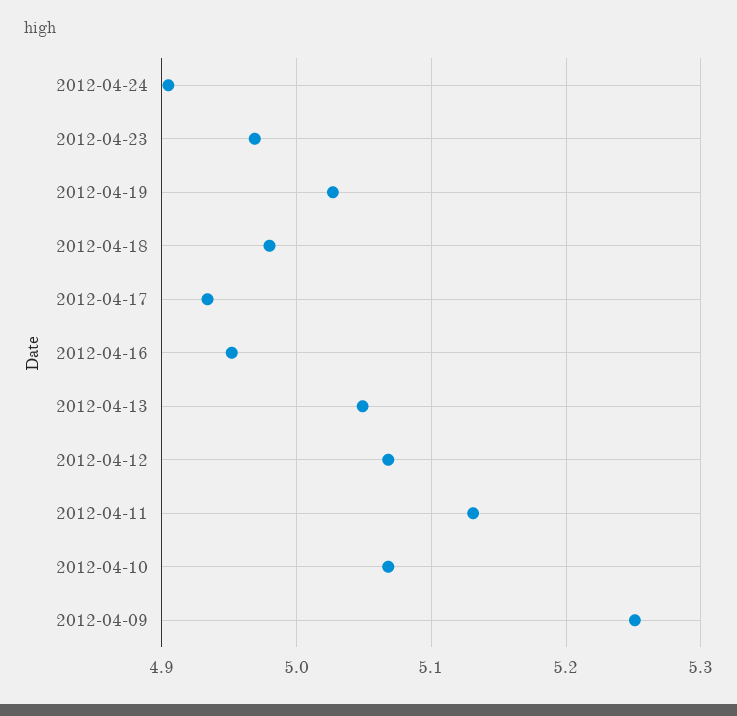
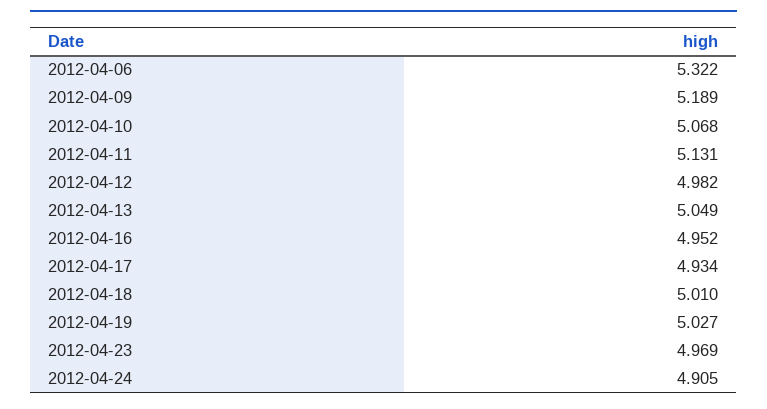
  {
    "2012-04-24": 4.905,
    "2012-04-23": 4.969,
    "2012-04-19": 5.027,
-   "2012-04-18": 4.98,
+   "2012-04-18": 5.01,
    "2012-04-17": 4.934,
    "2012-04-16": 4.952,
    "2012-04-13": 5.049,
-   "2012-04-12": 5.07,
+   "2012-04-12": 4.982,
    "2012-04-11": 5.131,
    "2012-04-10": 5.068,
-   "2012-04-09": 5.25
+   "2012-04-09": 5.189,
+   "2012-04-06": 5.322
  }

